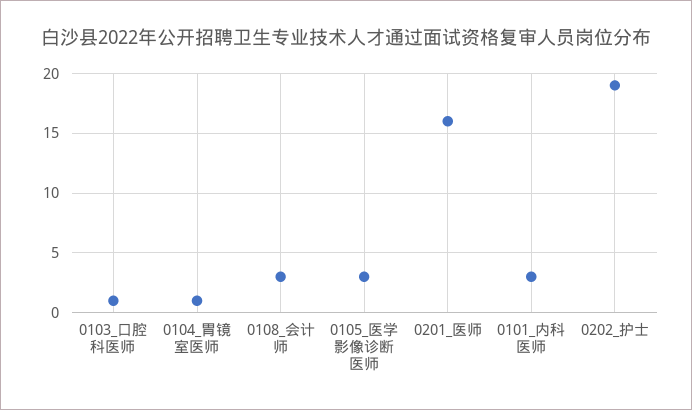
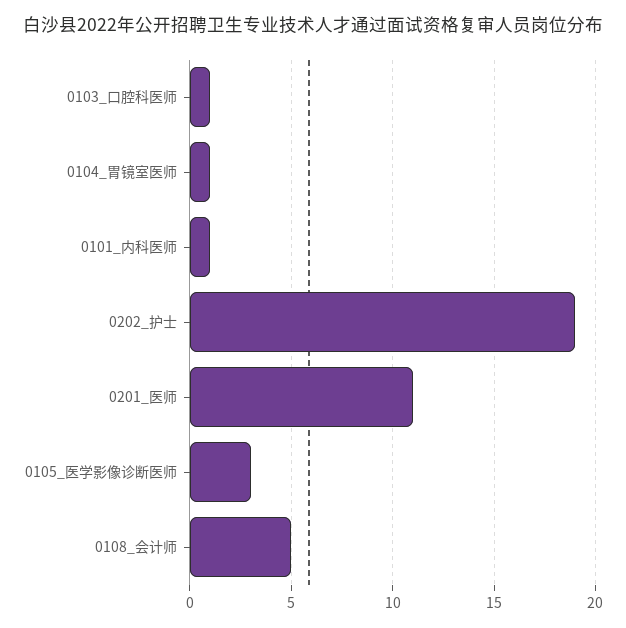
  {
    "0103_口腔科医师": 1,
    "0104_胃镜室医师": 1,
-   "0108_会计师": 3,
+   "0108_会计师": 5,
    "0105_医学影像诊断医师": 3,
-   "0201_医师": 16,
+   "0201_医师": 11,
-   "0101_内科医师": 3,
+   "0101_内科医师": 1,
    "0202_护士": 19
  }

